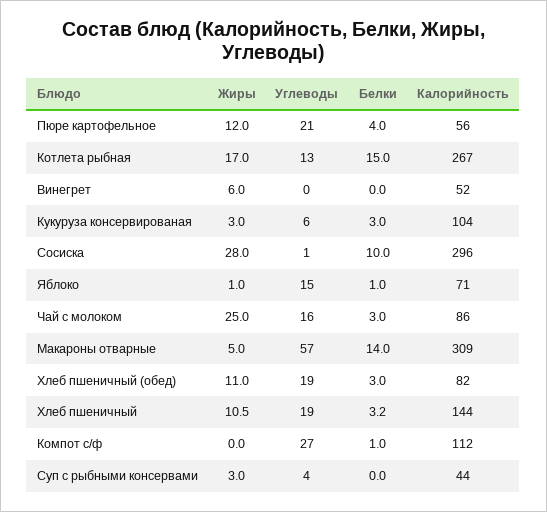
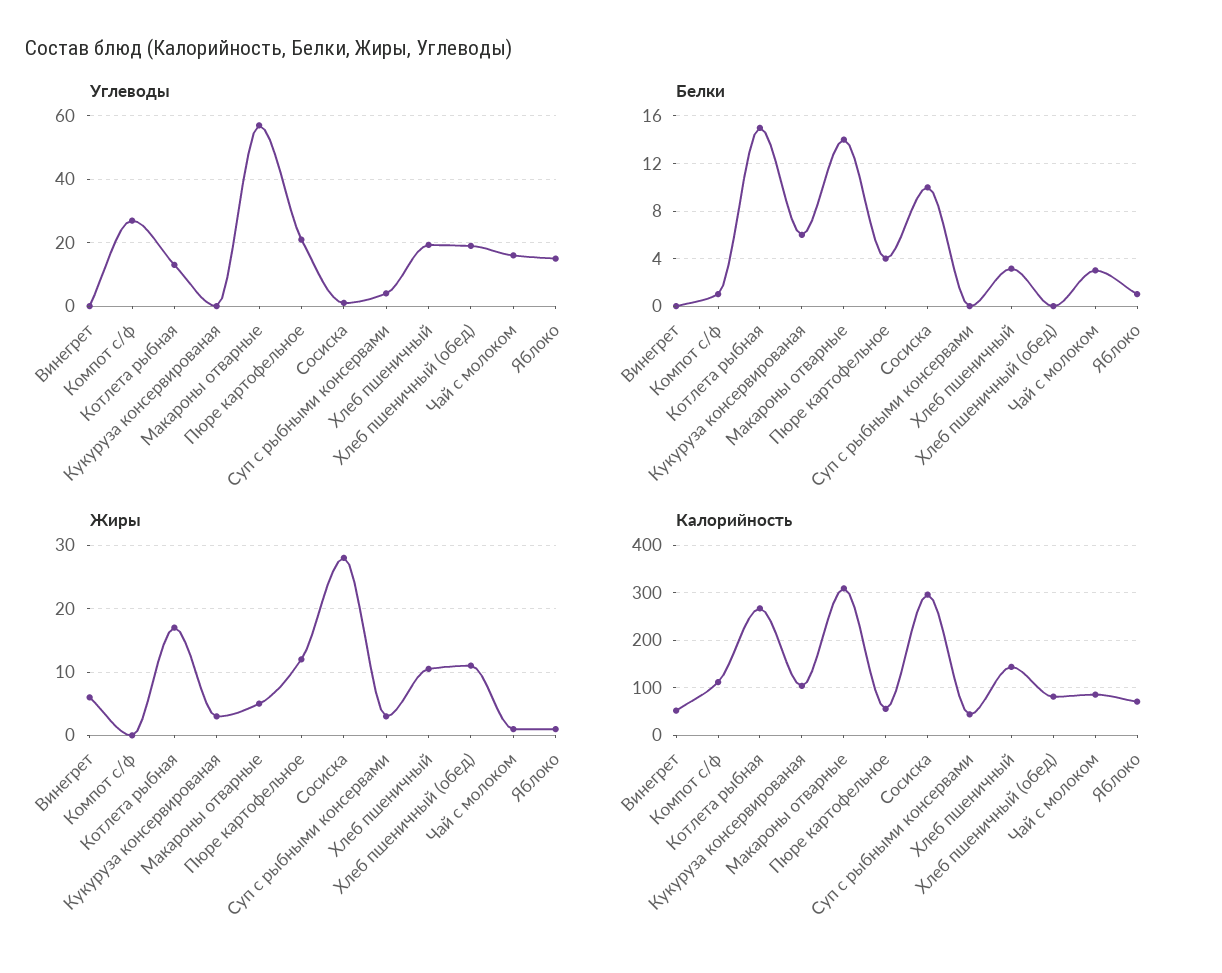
  {
    "Жиры": {
      "Пюре картофельное": 12,
      "Котлета рыбная": 17,
      "Винегрет": 6,
      "Кукуруза консервированая": 3,
      "Сосиска": 28,
      "Яблоко": 1,
-     "Чай с молоком": 25,
+     "Чай с молоком": 1,
      "Макароны отварные": 5,
      "Хлеб пшеничный (обед)": 11,
      "Хлеб пшеничный": 10.5,
      "Компот с/ф": 0,
      "Суп с рыбными консервами": 3
    },
    "Углеводы": {
      "Пюре картофельное": 21,
      "Котлета рыбная": 13,
      "Винегрет": 0,
-     "Кукуруза консервированая": 6,
+     "Кукуруза консервированая": 0,
      "Сосиска": 1,
      "Яблоко": 15,
      "Чай с молоком": 16,
      "Макароны отварные": 57,
      "Хлеб пшеничный (обед)": 19,
      "Хлеб пшеничный": 19,
      "Компот с/ф": 27,
      "Суп с рыбными консервами": 4
    },
    "Белки": {
      "Пюре картофельное": 4,
      "Котлета рыбная": 15,
      "Винегрет": 0,
-     "Кукуруза консервированая": 3,
+     "Кукуруза консервированая": 6,
      "Сосиска": 10,
      "Яблоко": 1,
      "Чай с молоком": 3,
      "Макароны отварные": 14,
-     "Хлеб пшеничный (обед)": 3,
+     "Хлеб пшеничный (обед)": 0,
      "Хлеб пшеничный": 3.2,
      "Компот с/ф": 1,
      "Суп с рыбными консервами": 0
    },
    "Калорийность": {
      "Пюре картофельное": 56,
      "Котлета рыбная": 267,
      "Винегрет": 52,
      "Кукуруза консервированая": 104,
      "Сосиска": 296,
      "Яблоко": 71,
      "Чай с молоком": 86,
      "Макароны отварные": 309,
      "Хлеб пшеничный (обед)": 82,
      "Хлеб пшеничный": 144,
      "Компот с/ф": 112,
      "Суп с рыбными консервами": 44
    }
  }

